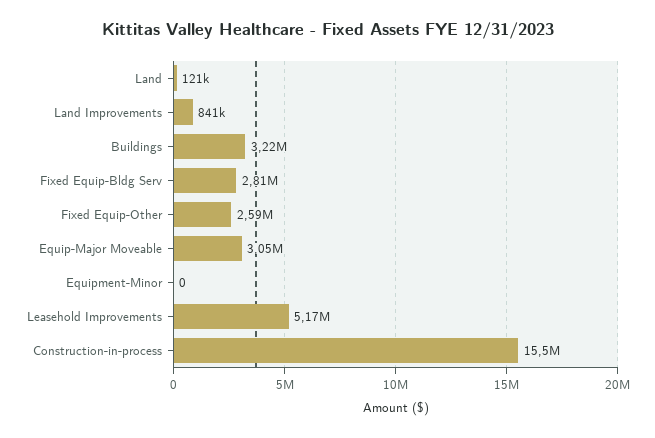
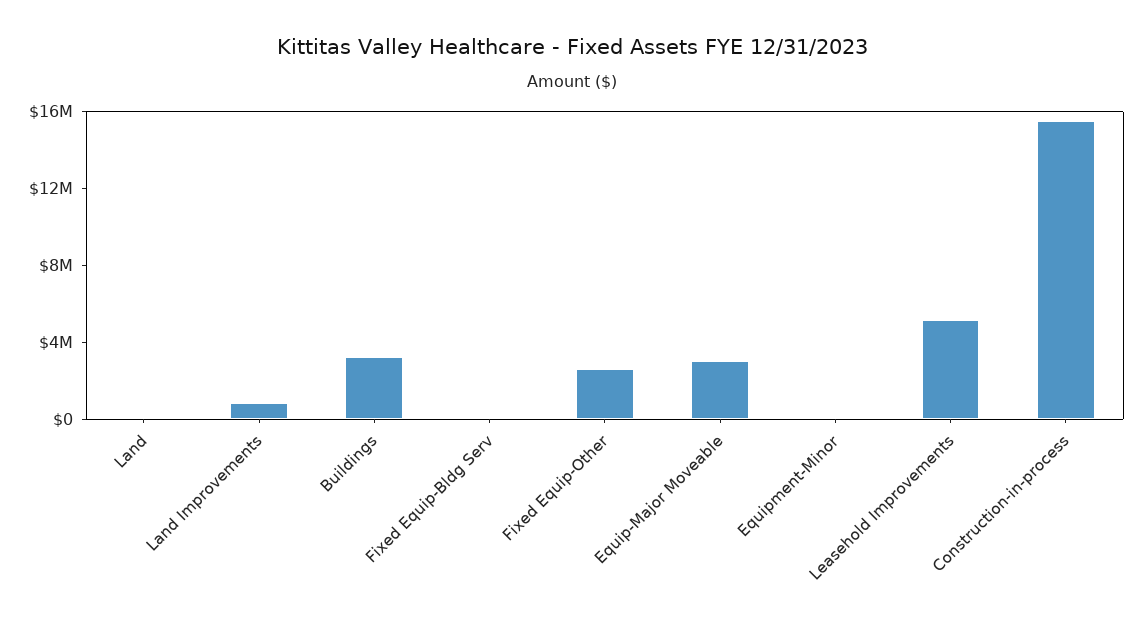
  {
    "Land": 121000,
    "Land Improvements": 841000,
    "Buildings": 3220000,
-   "Fixed Equip-Bldg Serv": 2810000,
+   "Fixed Equip-Bldg Serv": 0,
    "Fixed Equip-Other": 2590000,
    "Equip-Major Moveable": 3050000,
    "Equipment-Minor": 0,
    "Leasehold Improvements": 5170000,
    "Construction-in-process": 15500000
  }

